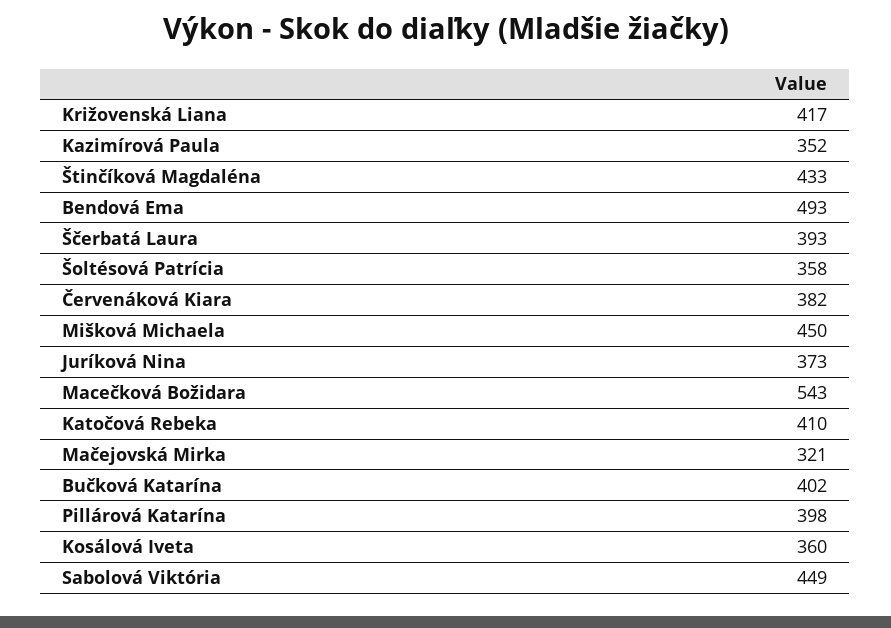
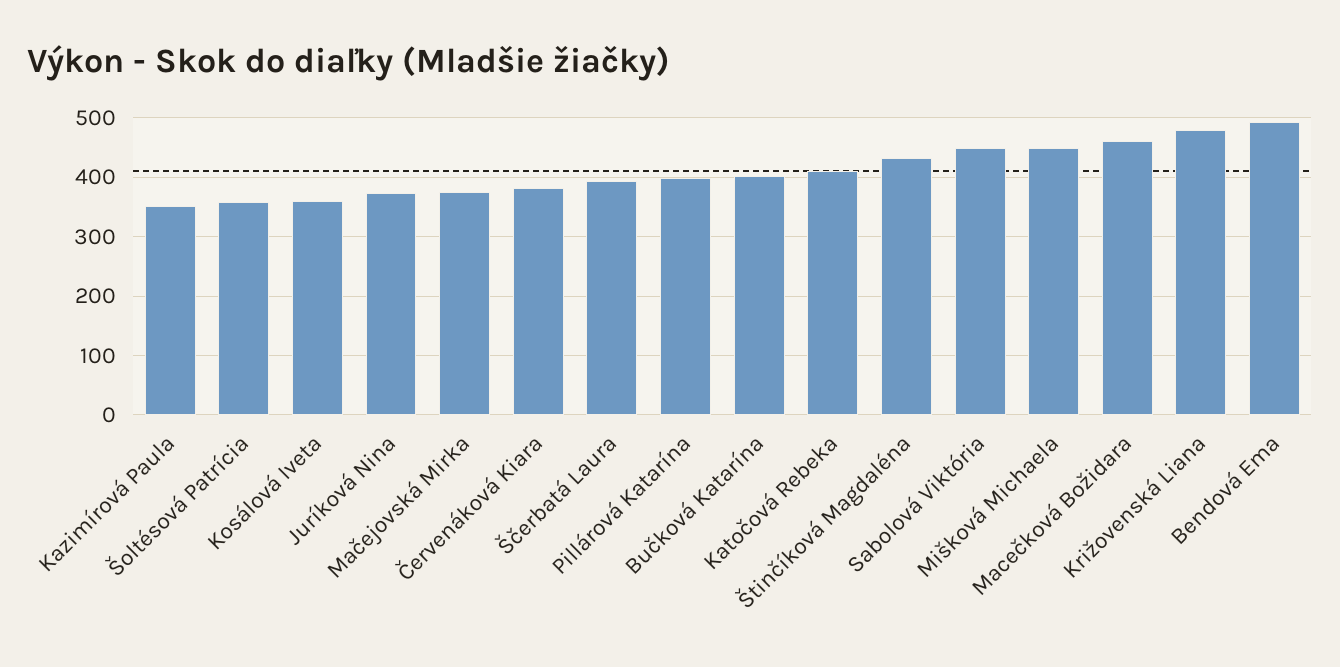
  {
-   "Križovenská Liana": 417,
+   "Križovenská Liana": 480,
    "Kazimírová Paula": 352,
    "Štinčíková Magdaléna": 433,
    "Bendová Ema": 493,
    "Ščerbatá Laura": 393,
    "Šoltésová Patrícia": 358,
    "Červenáková Kiara": 382,
    "Mišková Michaela": 450,
    "Juríková Nina": 373,
-   "Macečková Božidara": 543,
+   "Macečková Božidara": 460,
    "Katočová Rebeka": 410,
-   "Mačejovská Mirka": 321,
+   "Mačejovská Mirka": 380,
    "Bučková Katarína": 402,
    "Pillárová Katarína": 398,
    "Kosálová Iveta": 360,
    "Sabolová Viktória": 449
  }

